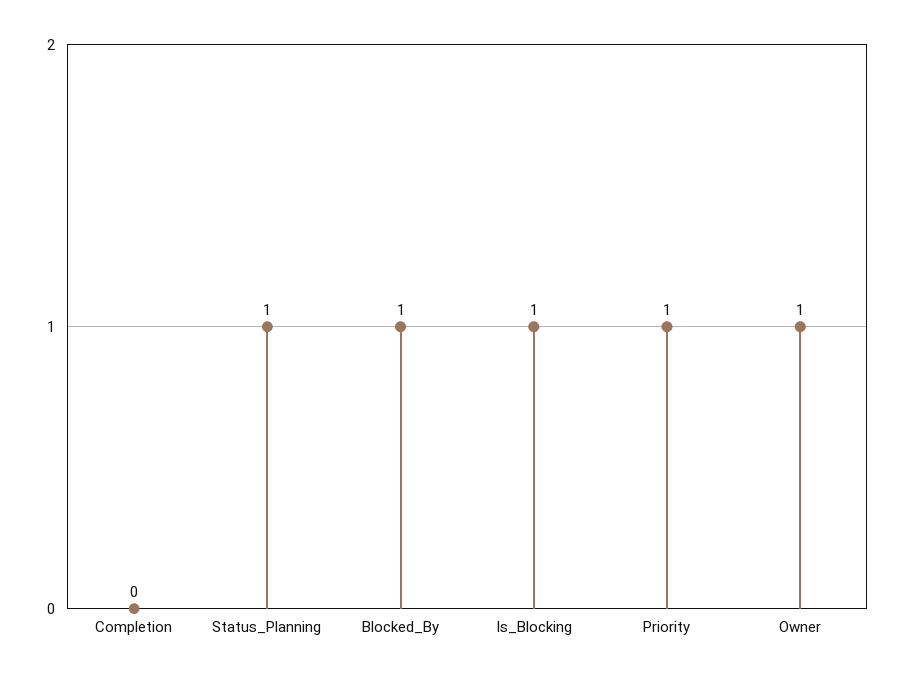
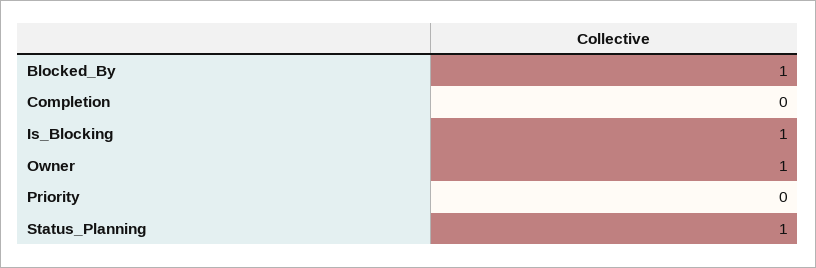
  {
    "Completion": 0,
    "Status_Planning": 1,
    "Blocked_By": 1,
    "Is_Blocking": 1,
-   "Priority": 1,
+   "Priority": 0,
    "Owner": 1
  }

